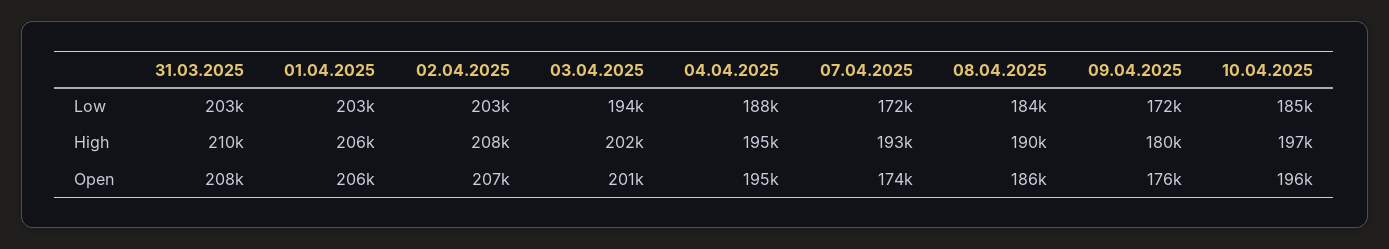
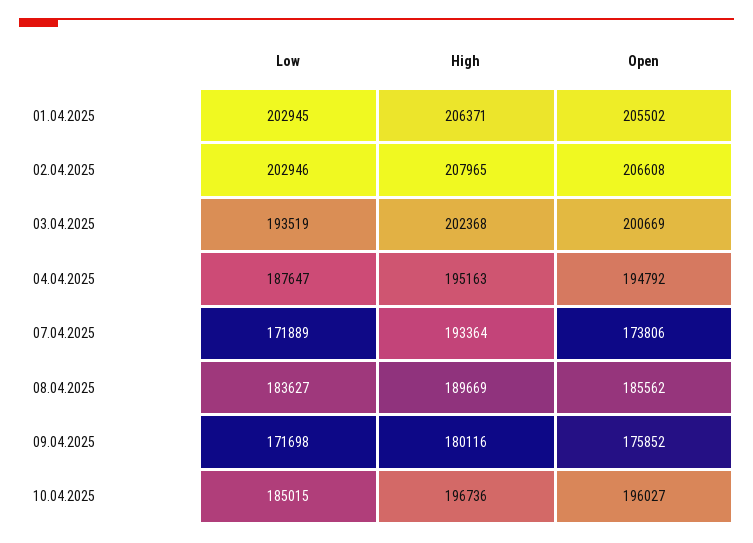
  {
-   "31.03.2025": {
-     "Low": 203000,
-     "High": 210000,
-     "Open": 208000
-   },
    "01.04.2025": {
      "Low": 202945,
      "High": 206371,
      "Open": 205502
    },
    "02.04.2025": {
      "Low": 202946,
      "High": 207965,
      "Open": 206608
    },
    "03.04.2025": {
      "Low": 193519,
      "High": 202368,
      "Open": 200669
    },
    "04.04.2025": {
      "Low": 187647,
      "High": 195163,
      "Open": 194792
    },
    "07.04.2025": {
      "Low": 171889,
      "High": 193364,
      "Open": 173806
    },
    "08.04.2025": {
      "Low": 183627,
      "High": 189669,
      "Open": 185562
    },
    "09.04.2025": {
      "Low": 171698,
      "High": 180116,
      "Open": 175852
    },
    "10.04.2025": {
      "Low": 185015,
      "High": 196736,
      "Open": 196027
    }
  }

